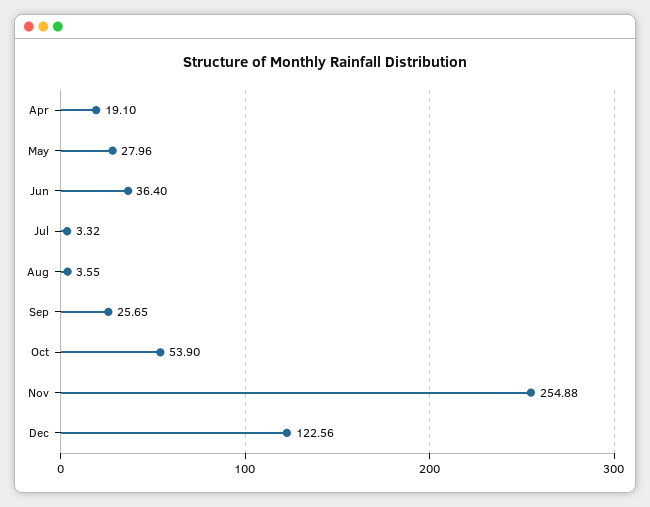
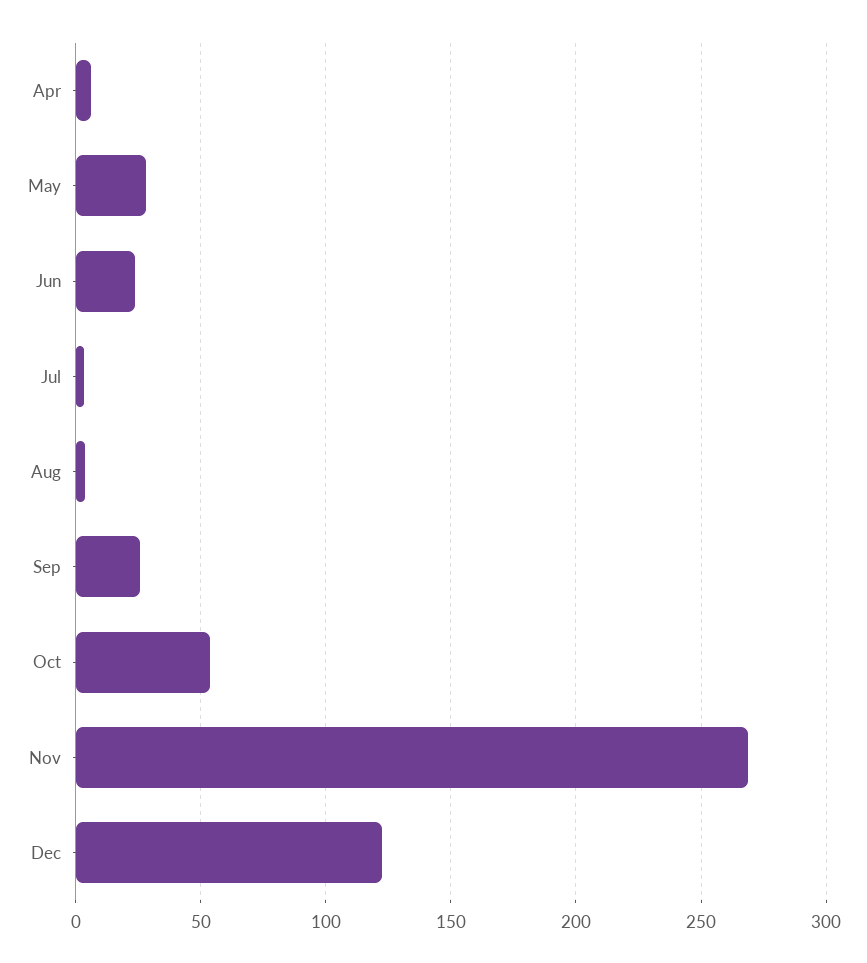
  {
-   "Apr": 19.1,
+   "Apr": 5,
    "May": 27.96,
-   "Jun": 36.4,
+   "Jun": 25,
    "Jul": 3.32,
    "Aug": 3.55,
    "Sep": 25.65,
    "Oct": 53.9,
-   "Nov": 254.88,
+   "Nov": 270,
    "Dec": 122.56
  }

